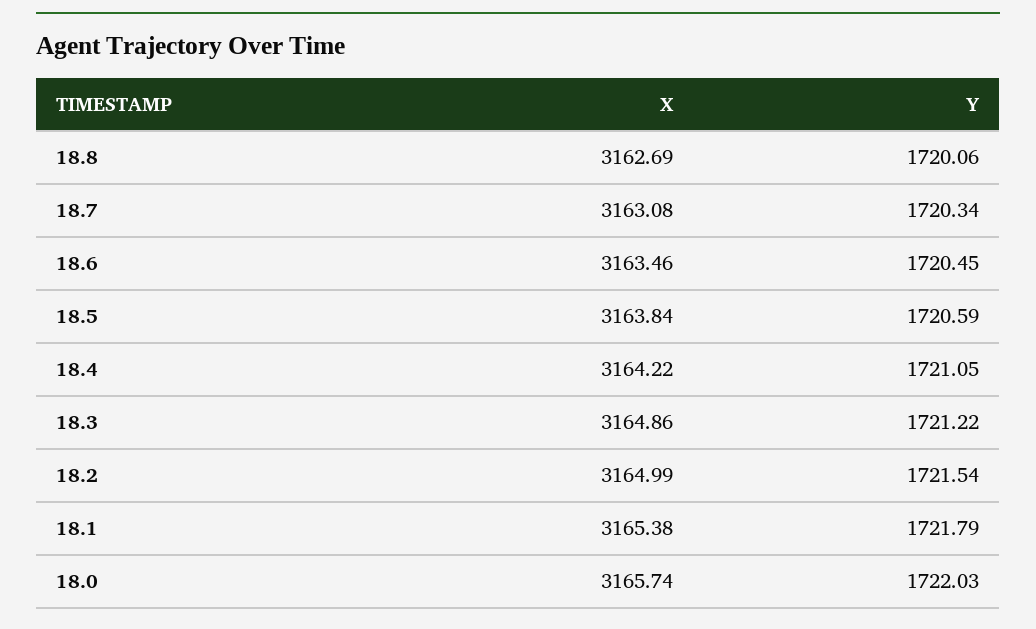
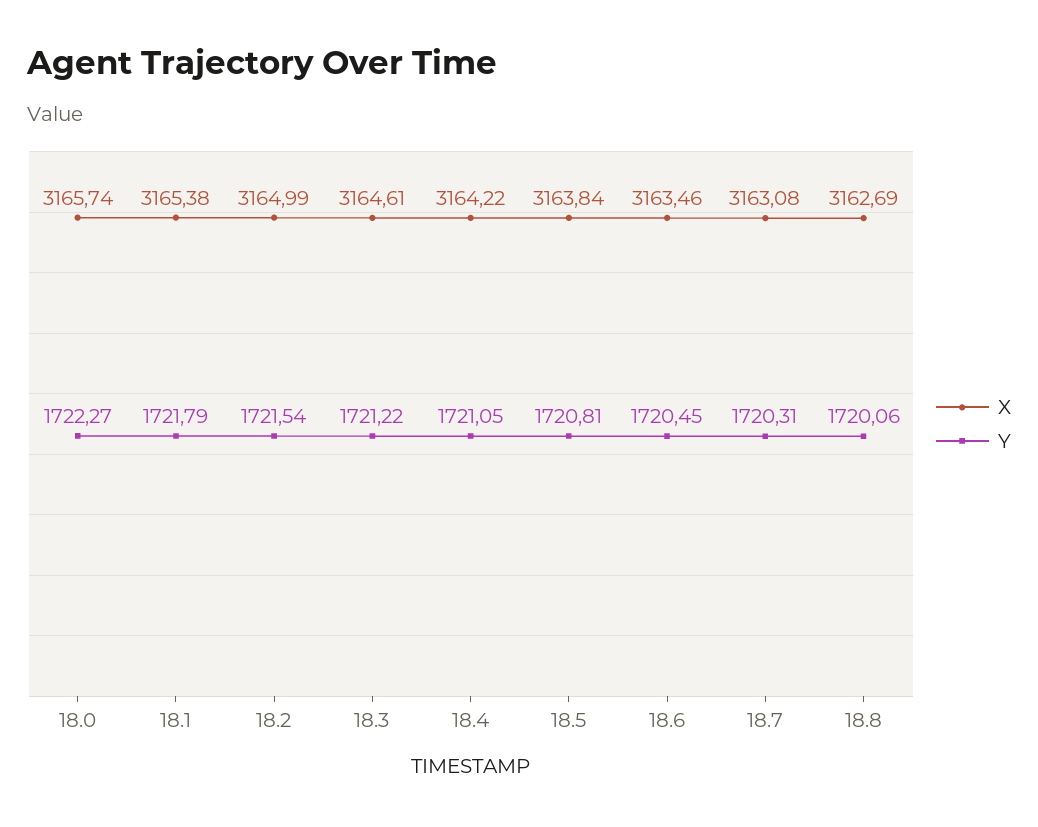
  {
    "X": {
      "18.8": 3162.69,
      "18.7": 3163.08,
      "18.6": 3163.46,
      "18.5": 3163.84,
      "18.4": 3164.22,
-     "18.3": 3164.86,
+     "18.3": 3164.61,
      "18.2": 3164.99,
      "18.1": 3165.38,
      "18.0": 3165.74
    },
    "Y": {
      "18.8": 1720.06,
-     "18.7": 1720.34,
+     "18.7": 1720.31,
      "18.6": 1720.45,
-     "18.5": 1720.59,
+     "18.5": 1720.81,
      "18.4": 1721.05,
      "18.3": 1721.22,
      "18.2": 1721.54,
      "18.1": 1721.79,
-     "18.0": 1722.03
+     "18.0": 1722.27
    }
  }

